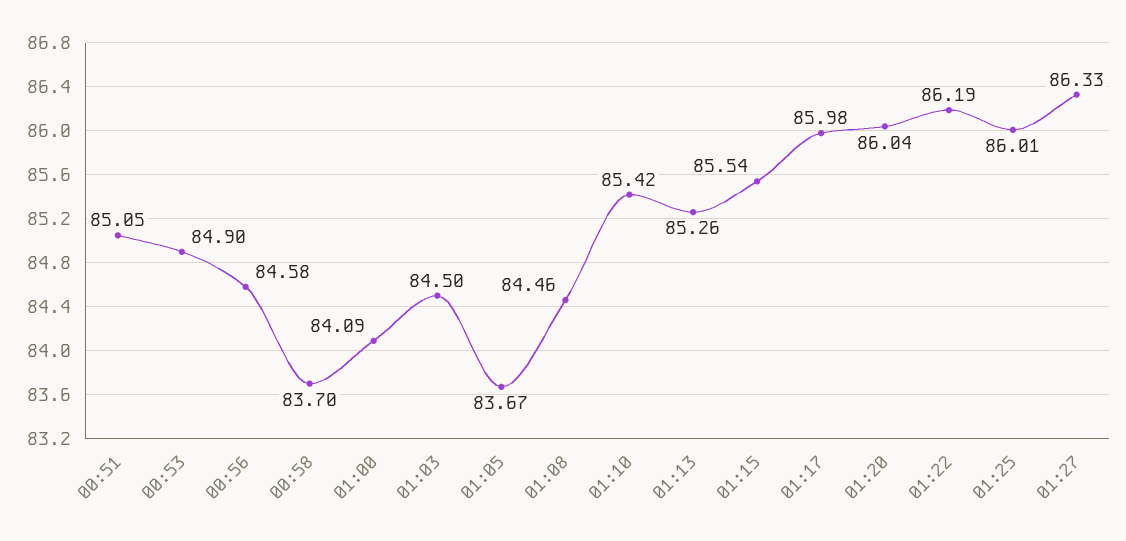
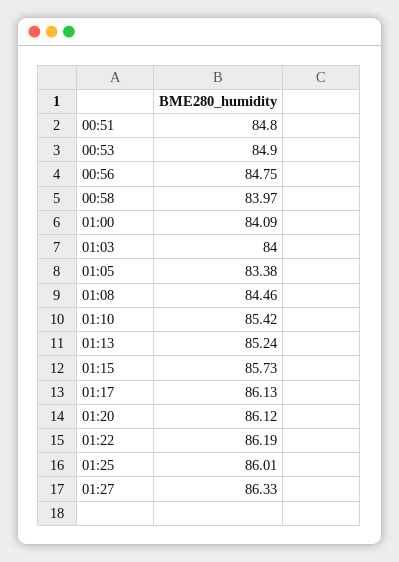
  {
-   "00:51": 85.05,
+   "00:51": 84.8,
    "00:53": 84.9,
-   "00:56": 84.58,
+   "00:56": 84.75,
-   "00:58": 83.7,
+   "00:58": 83.97,
    "01:00": 84.09,
-   "01:03": 84.5,
+   "01:03": 84,
-   "01:05": 83.67,
+   "01:05": 83.38,
    "01:08": 84.46,
    "01:10": 85.42,
-   "01:13": 85.26,
+   "01:13": 85.24,
-   "01:15": 85.54,
+   "01:15": 85.73,
-   "01:17": 85.98,
+   "01:17": 86.13,
-   "01:20": 86.04,
+   "01:20": 86.12,
    "01:22": 86.19,
    "01:25": 86.01,
    "01:27": 86.33
  }

